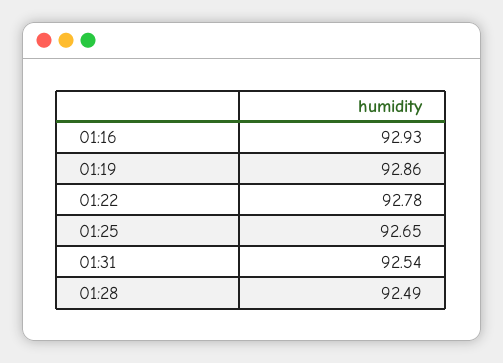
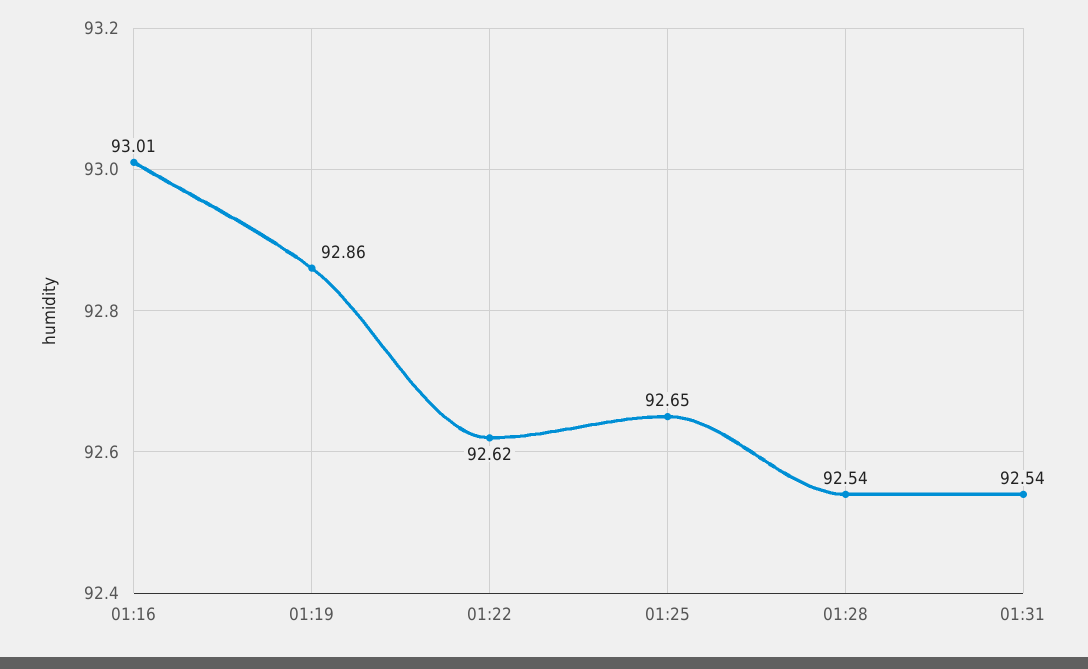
  {
-   "01:16": 92.93,
+   "01:16": 93.01,
    "01:19": 92.86,
-   "01:22": 92.78,
+   "01:22": 92.62,
    "01:25": 92.65,
    "01:31": 92.54,
-   "01:28": 92.49
+   "01:28": 92.54
  }

